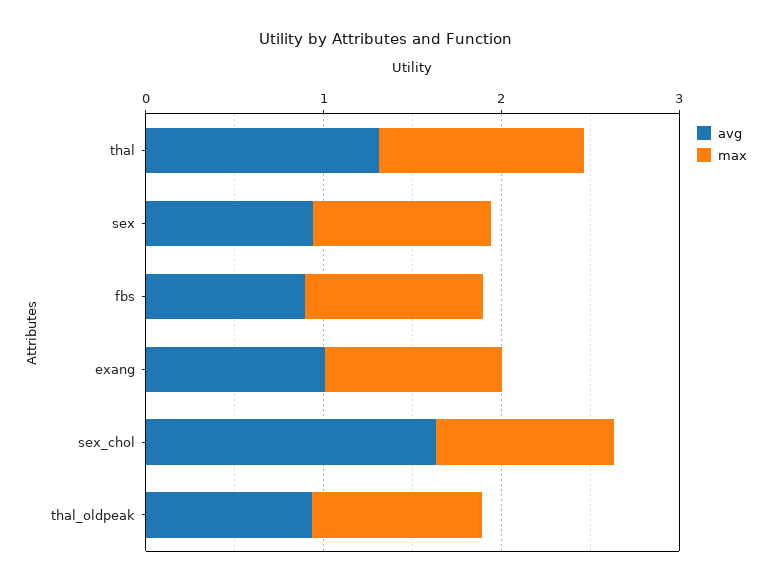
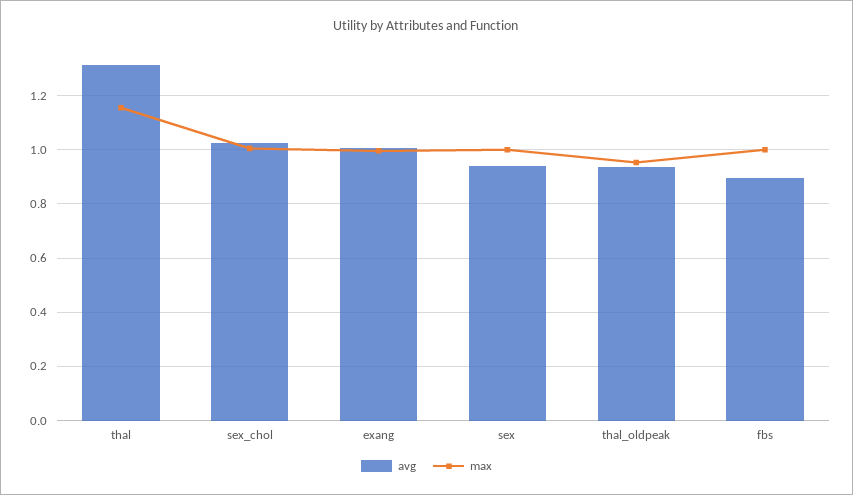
  {
    "avg": {
      "thal": 1.3,
      "sex": 0.95,
      "fbs": 0.9,
      "exang": 1,
-     "sex_chol": 1.6,
+     "sex_chol": 1.025,
      "thal_oldpeak": 0.925
    },
    "max": {
      "thal": 1.15,
      "sex": 1,
      "fbs": 1,
      "exang": 1,
      "sex_chol": 1,
      "thal_oldpeak": 0.95
    }
  }

